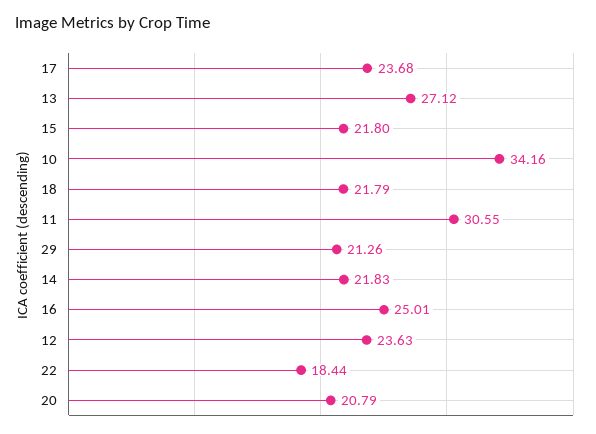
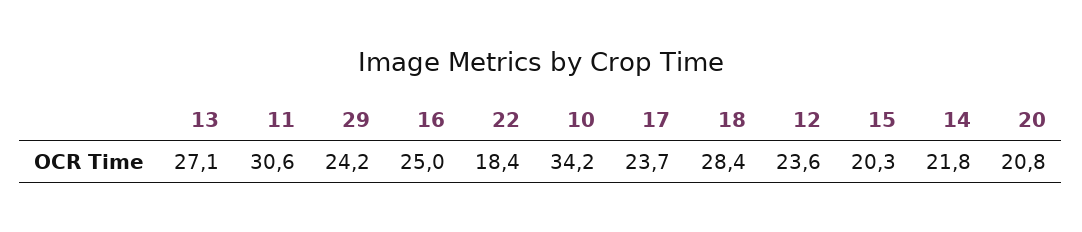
  {
    "17": 23.68,
    "13": 27.12,
-   "15": 21.8,
+   "15": 20.3,
    "10": 34.16,
-   "18": 21.79,
+   "18": 28.4,
    "11": 30.55,
-   "29": 21.26,
+   "29": 24.2,
    "14": 21.83,
    "16": 25.01,
    "12": 23.63,
    "22": 18.44,
    "20": 20.79
  }

